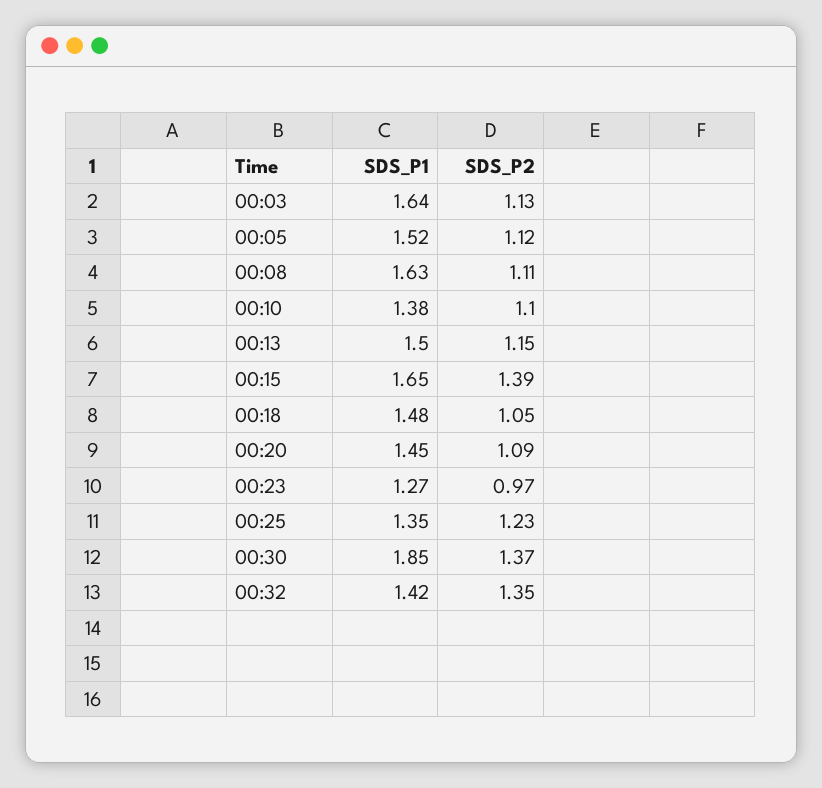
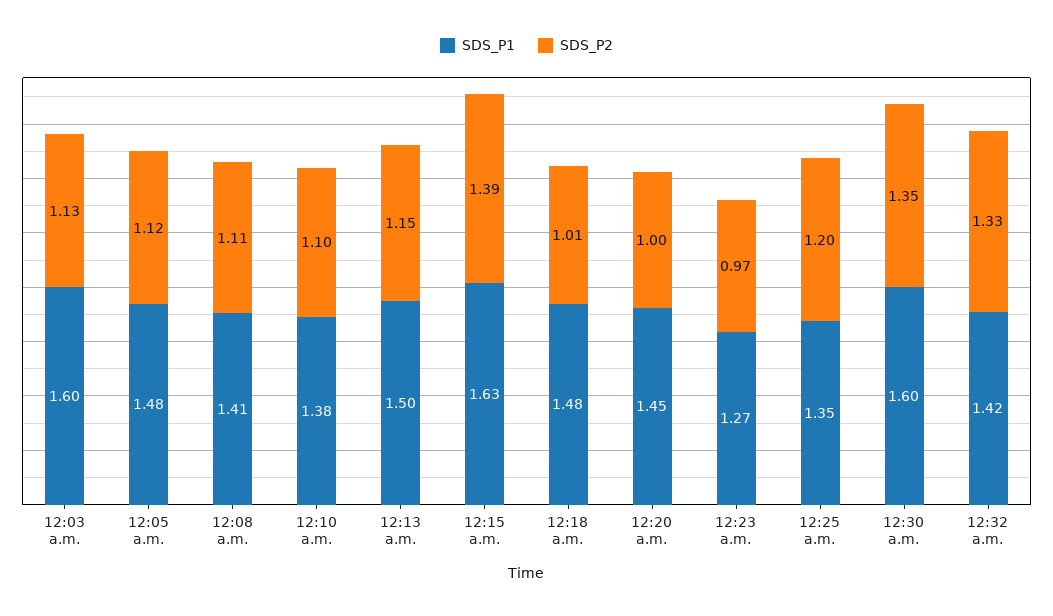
  {
    "SDS_P1": {
-     "00:03": 1.64,
+     "00:03": 1.6,
-     "00:05": 1.52,
+     "00:05": 1.48,
-     "00:08": 1.63,
+     "00:08": 1.41,
      "00:10": 1.38,
      "00:13": 1.5,
-     "00:15": 1.65,
+     "00:15": 1.63,
      "00:18": 1.48,
      "00:20": 1.45,
      "00:23": 1.27,
      "00:25": 1.35,
-     "00:30": 1.85,
+     "00:30": 1.6,
      "00:32": 1.42
    },
    "SDS_P2": {
      "00:03": 1.13,
      "00:05": 1.12,
      "00:08": 1.11,
      "00:10": 1.1,
      "00:13": 1.15,
      "00:15": 1.39,
-     "00:18": 1.05,
+     "00:18": 1.01,
-     "00:20": 1.09,
+     "00:20": 1,
      "00:23": 0.97,
-     "00:25": 1.23,
+     "00:25": 1.2,
-     "00:30": 1.37,
+     "00:30": 1.35,
-     "00:32": 1.35
+     "00:32": 1.33
    }
  }

